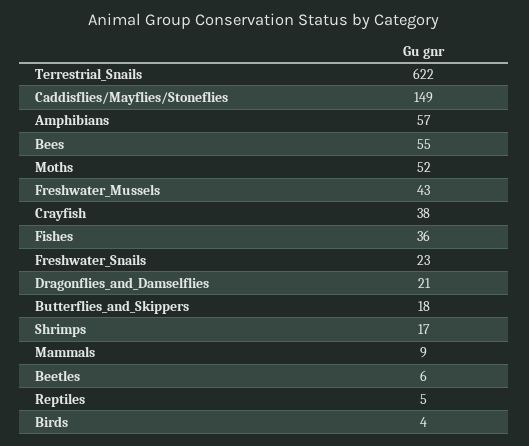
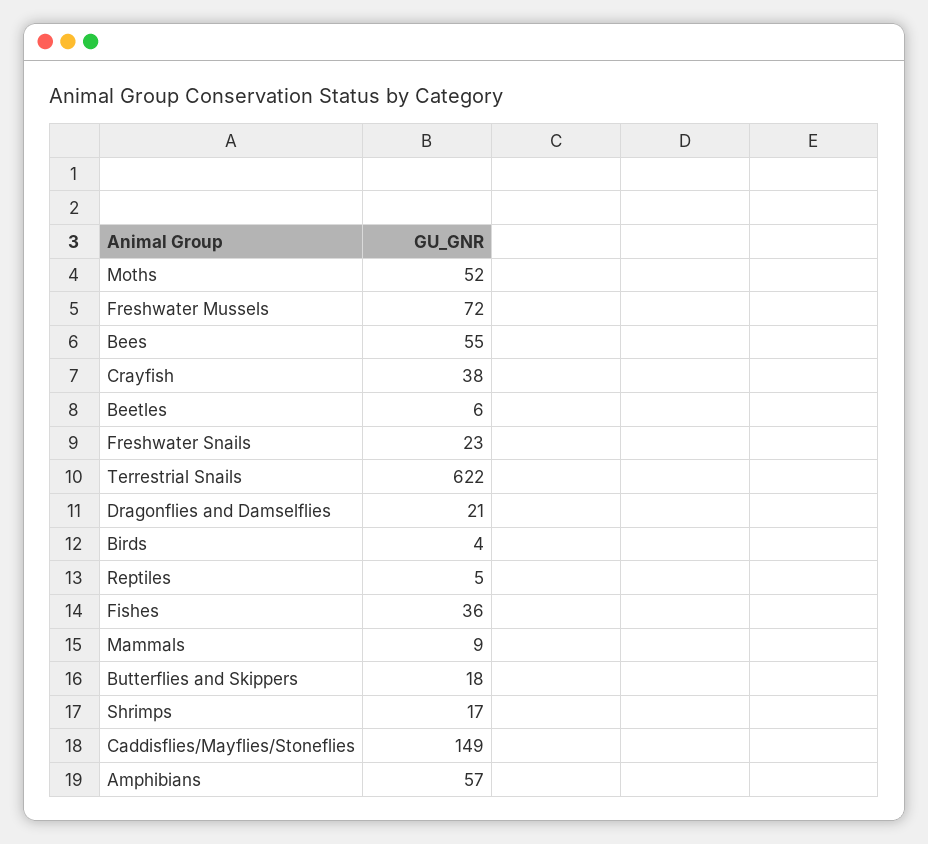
  {
    "Terrestrial_Snails": 622,
    "Caddisflies/Mayflies/Stoneflies": 149,
    "Amphibians": 57,
    "Bees": 55,
    "Moths": 52,
-   "Freshwater_Mussels": 43,
+   "Freshwater_Mussels": 72,
    "Crayfish": 38,
    "Fishes": 36,
    "Freshwater_Snails": 23,
    "Dragonflies_and_Damselflies": 21,
    "Butterflies_and_Skippers": 18,
    "Shrimps": 17,
    "Mammals": 9,
    "Beetles": 6,
    "Reptiles": 5,
    "Birds": 4
  }

